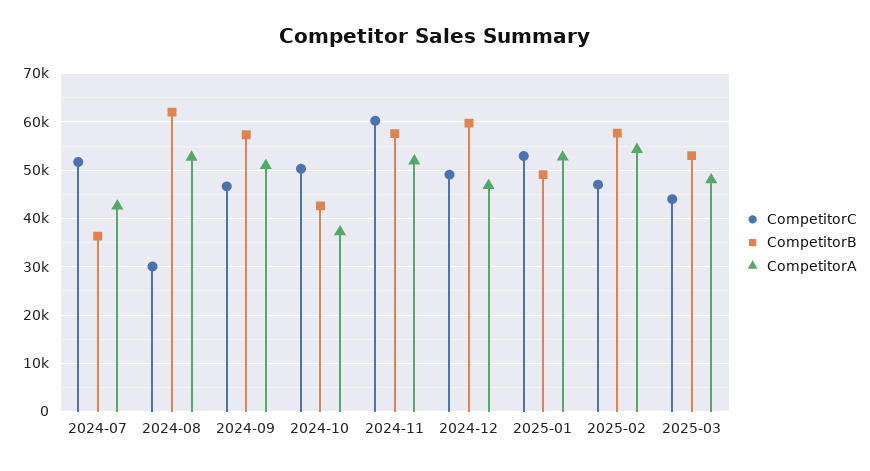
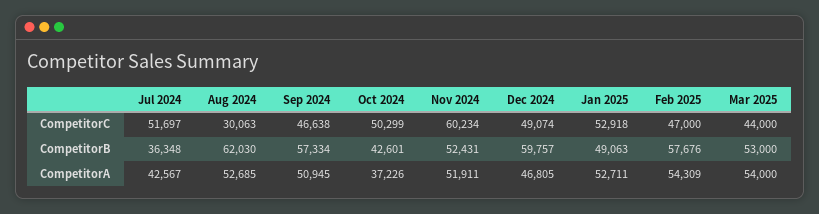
  {
    "CompetitorC": {
      "2024-07": 51697,
      "2024-08": 30063,
      "2024-09": 46638,
      "2024-10": 50299,
      "2024-11": 60234,
      "2024-12": 49074,
      "2025-01": 52918,
      "2025-02": 47000,
      "2025-03": 44000
    },
    "CompetitorB": {
      "2024-07": 36348,
      "2024-08": 62030,
      "2024-09": 57334,
      "2024-10": 42601,
-     "2024-11": 58000,
+     "2024-11": 52431,
      "2024-12": 59757,
      "2025-01": 49063,
      "2025-02": 57676,
      "2025-03": 53000
    },
    "CompetitorA": {
      "2024-07": 42567,
      "2024-08": 52685,
      "2024-09": 50945,
      "2024-10": 37226,
      "2024-11": 51911,
      "2024-12": 46805,
      "2025-01": 52711,
      "2025-02": 54309,
-     "2025-03": 48000
+     "2025-03": 54000
    }
  }

